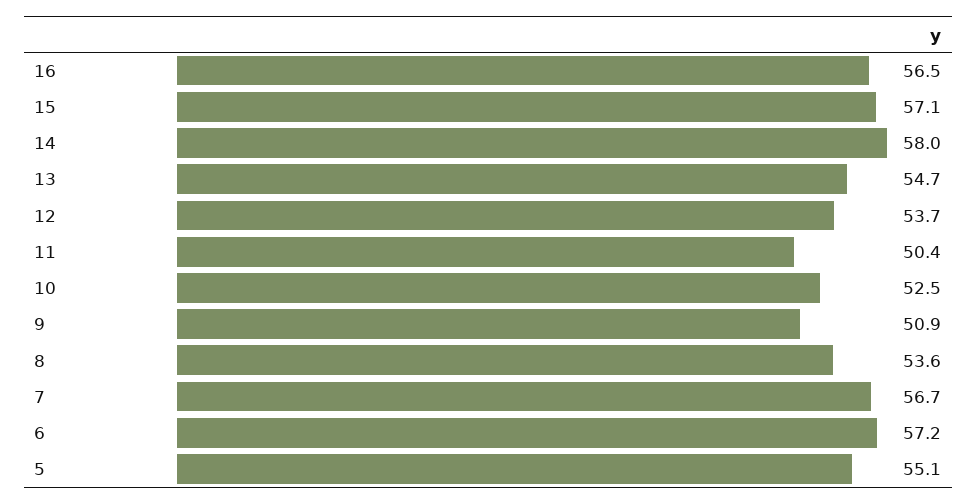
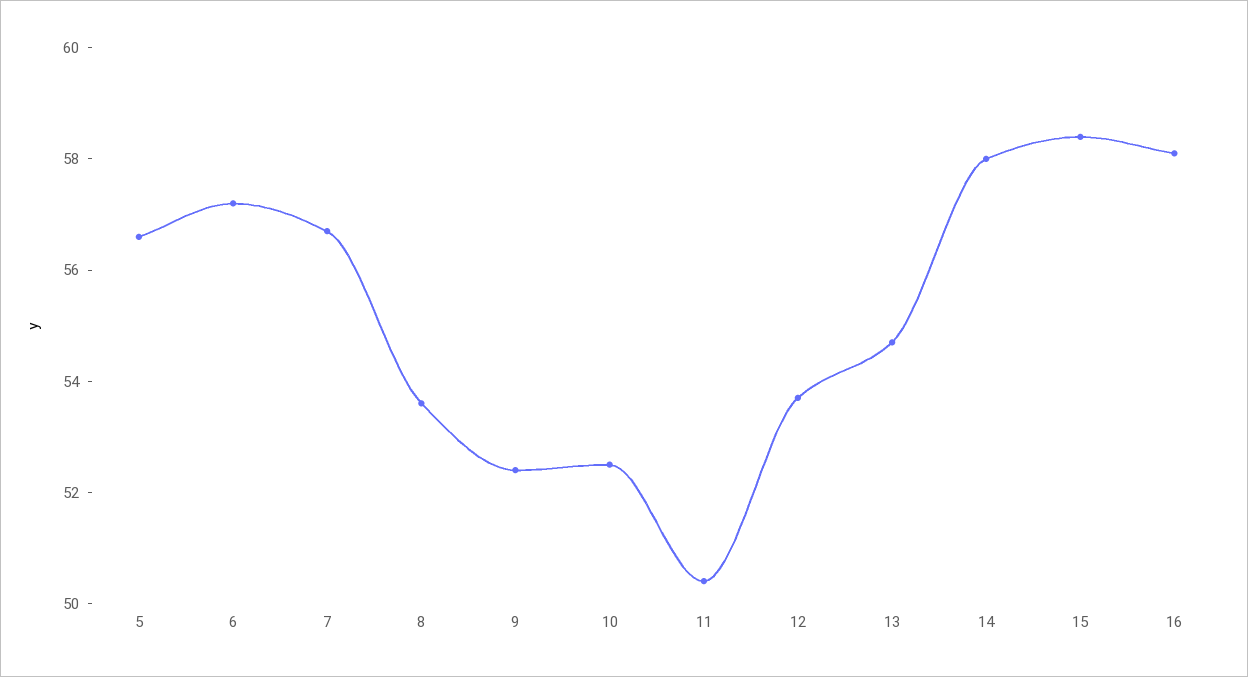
  {
-   "16": 56.5,
+   "16": 58,
-   "15": 57.1,
+   "15": 58.5,
    "14": 58,
    "13": 54.7,
    "12": 53.7,
    "11": 50.4,
    "10": 52.5,
-   "9": 50.9,
+   "9": 52.5,
    "8": 53.6,
    "7": 56.7,
    "6": 57.2,
-   "5": 55.1
+   "5": 56.5
  }

